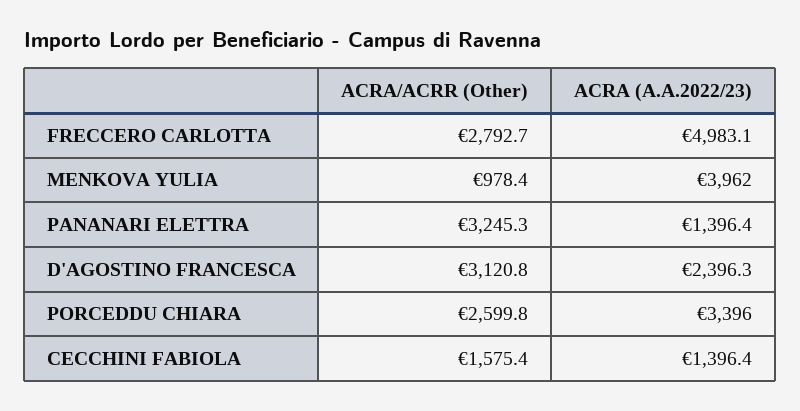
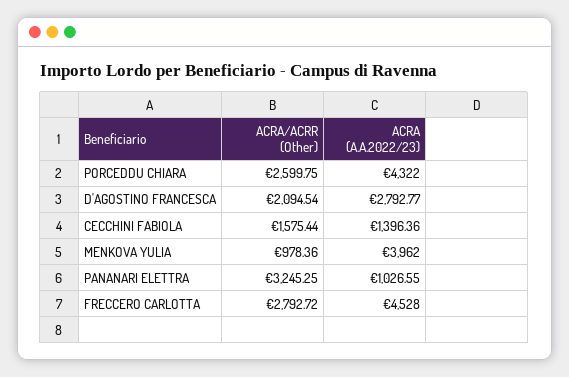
  {
    "ACRA/ACRR (Other)": {
      "FRECCERO CARLOTTA": 2792.72,
      "MENKOVA YULIA": 978.36,
      "PANANARI ELETTRA": 3245.25,
-     "D'AGOSTINO FRANCESCA": 3120.8,
+     "D'AGOSTINO FRANCESCA": 2094.54,
      "PORCEDDU CHIARA": 2599.75,
      "CECCHINI FABIOLA": 1575.44
    },
    "ACRA (A.A.2022/23)": {
-     "FRECCERO CARLOTTA": 4983.1,
+     "FRECCERO CARLOTTA": 4528,
      "MENKOVA YULIA": 3962,
-     "PANANARI ELETTRA": 1396.4,
+     "PANANARI ELETTRA": 1026.55,
-     "D'AGOSTINO FRANCESCA": 2396.3,
+     "D'AGOSTINO FRANCESCA": 2792.77,
-     "PORCEDDU CHIARA": 3396,
+     "PORCEDDU CHIARA": 4322,
      "CECCHINI FABIOLA": 1396.36
    }
  }

